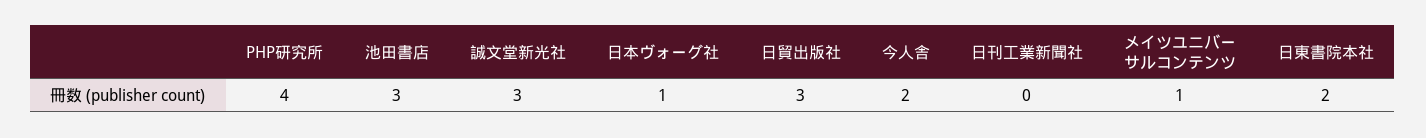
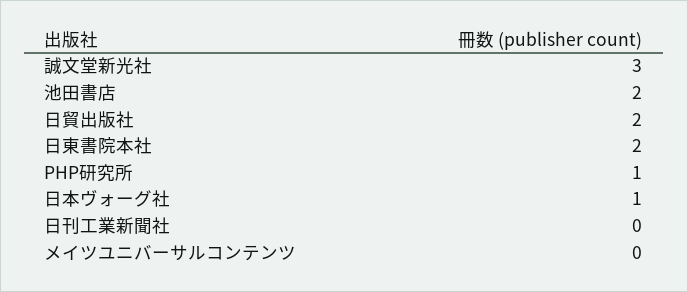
  {
-   "PHP研究所": 4,
+   "PHP研究所": 1,
-   "池田書店": 3,
+   "池田書店": 2,
    "誠文堂新光社": 3,
    "日本ヴォーグ社": 1,
-   "日貿出版社": 3,
+   "日貿出版社": 2,
-   "今人舎": 2,
    "日刊工業新聞社": 0,
-   "メイツユニバーサルコンテンツ": 1,
+   "メイツユニバーサルコンテンツ": 0,
    "日東書院本社": 2
  }

